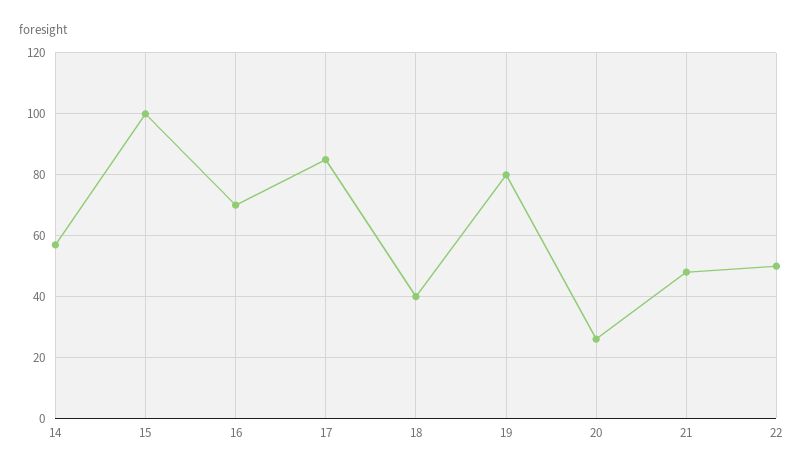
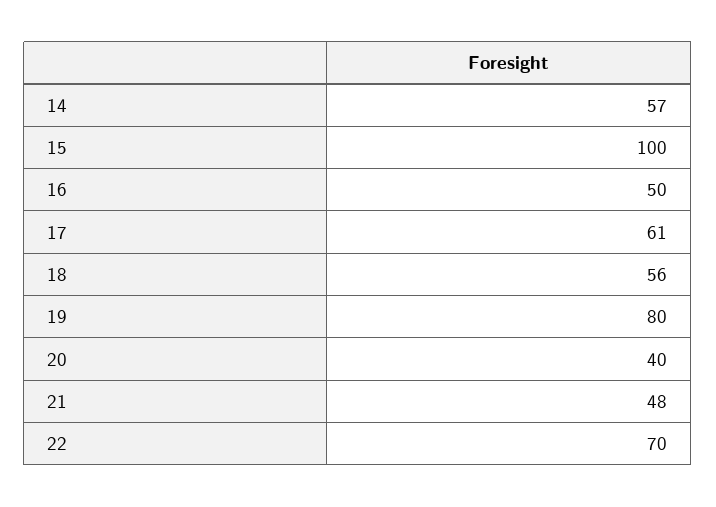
  {
    "14": 57,
    "15": 100,
-   "16": 70,
+   "16": 50,
-   "17": 85,
+   "17": 61,
-   "18": 40,
+   "18": 56,
    "19": 80,
-   "20": 25,
+   "20": 40,
    "21": 48,
-   "22": 50
+   "22": 70
  }

